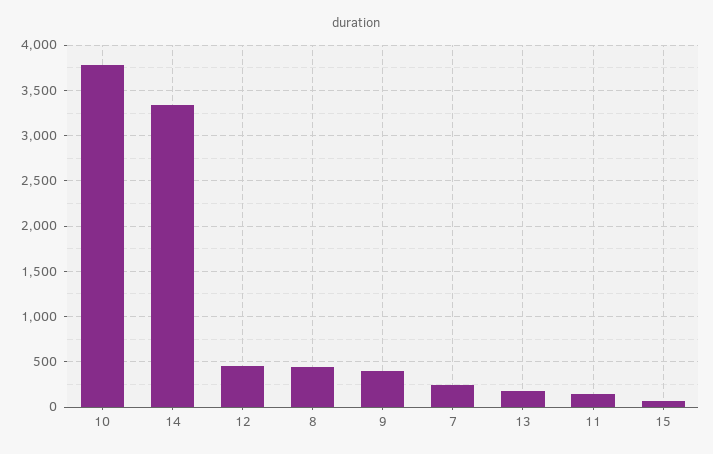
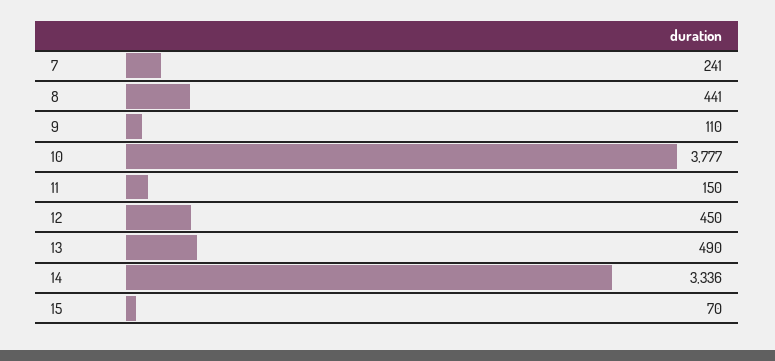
  {
    "10": 3777,
    "14": 3336,
    "12": 450,
    "8": 441,
-   "9": 400,
+   "9": 110,
    "7": 241,
-   "13": 200,
+   "13": 490,
    "11": 150,
    "15": 70
  }

